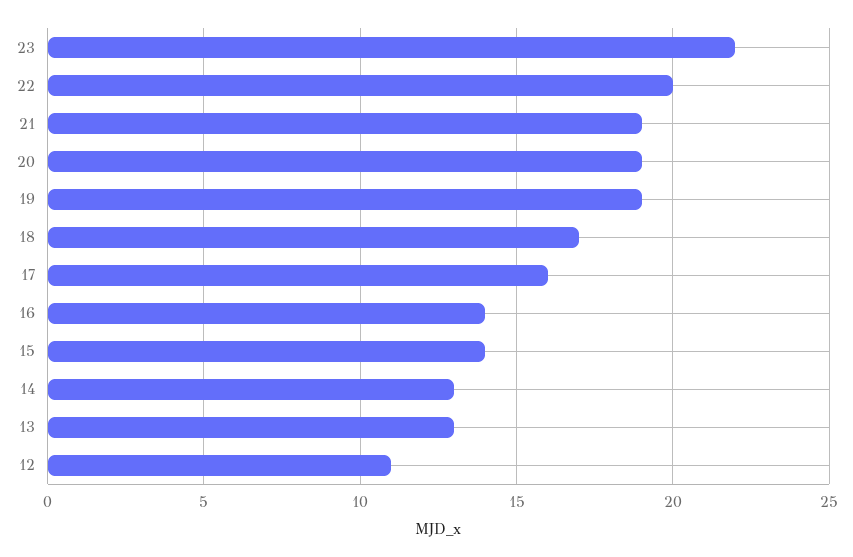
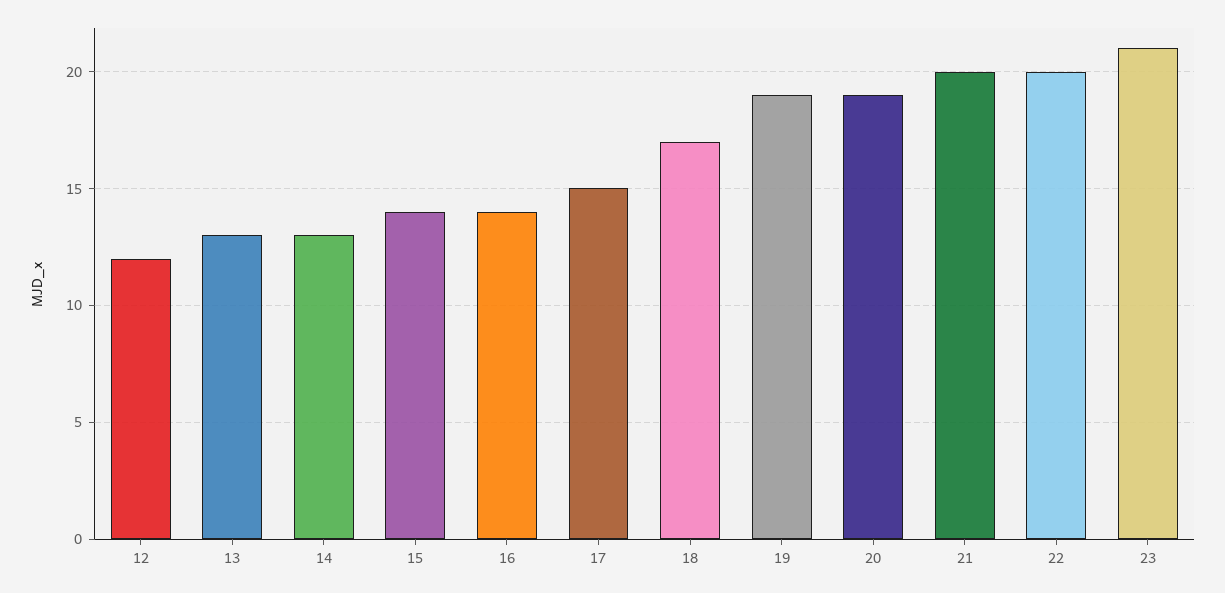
  {
-   "23": 22,
+   "23": 21,
    "22": 20,
-   "21": 19,
+   "21": 20,
    "20": 19,
    "19": 19,
    "18": 17,
-   "17": 16,
+   "17": 15,
    "16": 14,
    "15": 14,
    "14": 13,
    "13": 13,
-   "12": 11
+   "12": 12
  }

